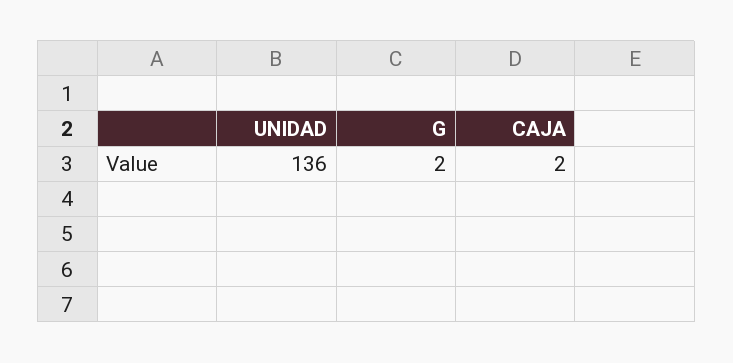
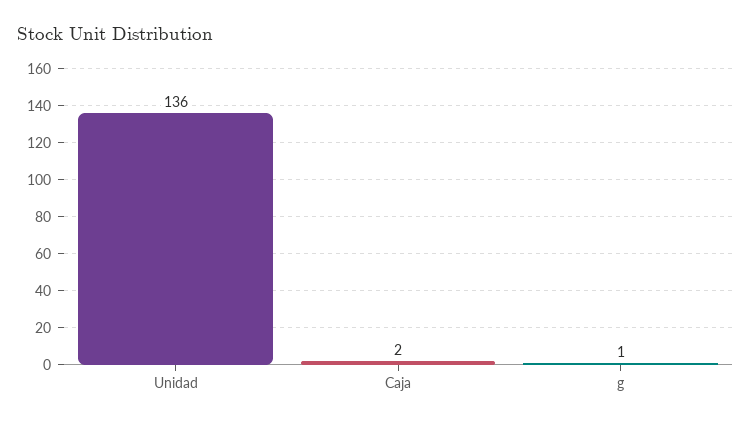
  {
    "UNIDAD": 136,
-   "G": 2,
+   "G": 1,
    "CAJA": 2
  }

